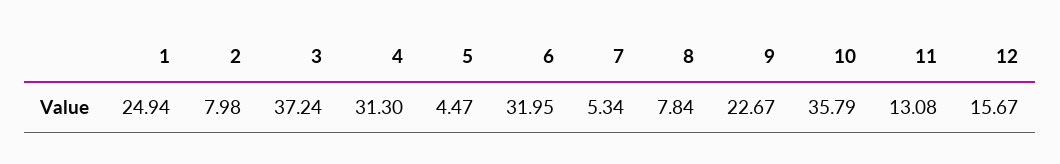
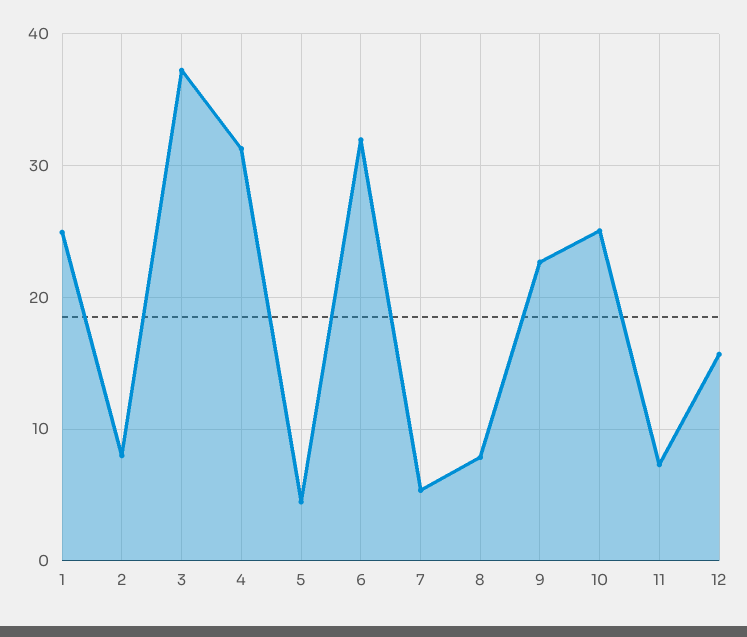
  {
    "1": 24.94,
    "2": 7.98,
    "3": 37.24,
    "4": 31.3,
    "5": 4.47,
    "6": 31.95,
    "7": 5.34,
    "8": 7.84,
    "9": 22.67,
-   "10": 35.79,
+   "10": 25,
-   "11": 13.08,
+   "11": 7,
    "12": 15.67
  }

